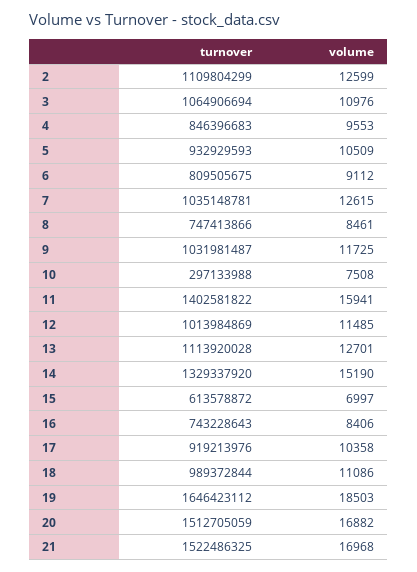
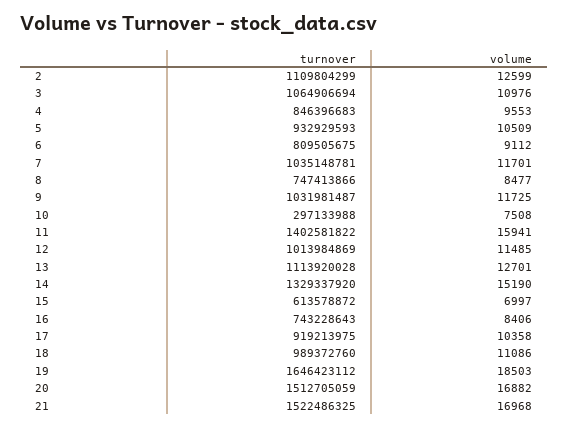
  {
    "turnover": {
      "2": 1109804299,
      "3": 1064906694,
      "4": 846396683,
      "5": 932929593,
      "6": 809505675,
      "7": 1035148781,
      "8": 747413866,
      "9": 1031981487,
      "10": 297133988,
      "11": 1402581822,
      "12": 1013984869,
      "13": 1113920028,
      "14": 1329337920,
      "15": 613578872,
      "16": 743228643,
-     "17": 919213976,
+     "17": 919213975,
-     "18": 989372844,
+     "18": 989372760,
      "19": 1646423112,
      "20": 1512705059,
      "21": 1522486325
    },
    "volume": {
      "2": 12599,
      "3": 10976,
      "4": 9553,
      "5": 10509,
      "6": 9112,
-     "7": 12615,
+     "7": 11701,
-     "8": 8461,
+     "8": 8477,
      "9": 11725,
      "10": 7508,
      "11": 15941,
      "12": 11485,
      "13": 12701,
      "14": 15190,
      "15": 6997,
      "16": 8406,
      "17": 10358,
      "18": 11086,
      "19": 18503,
      "20": 16882,
      "21": 16968
    }
  }

